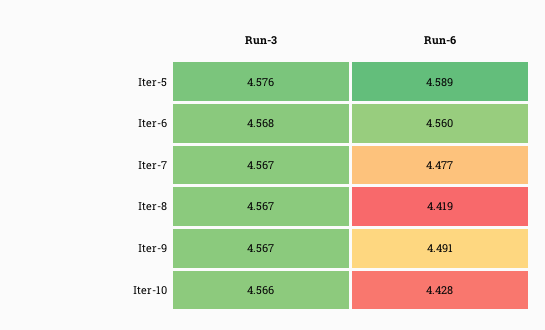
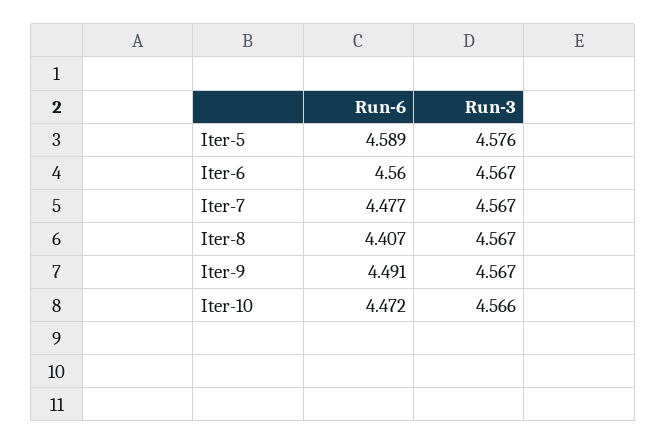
  {
    "Run-3": {
      "Iter-5": 4.576,
-     "Iter-6": 4.568,
+     "Iter-6": 4.567,
      "Iter-7": 4.567,
      "Iter-8": 4.567,
      "Iter-9": 4.567,
      "Iter-10": 4.566
    },
    "Run-6": {
      "Iter-5": 4.589,
      "Iter-6": 4.56,
      "Iter-7": 4.477,
-     "Iter-8": 4.419,
+     "Iter-8": 4.407,
      "Iter-9": 4.491,
-     "Iter-10": 4.428
+     "Iter-10": 4.472
    }
  }

